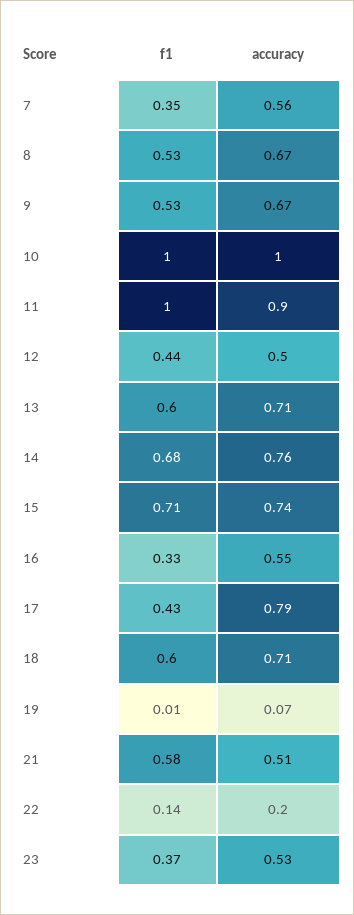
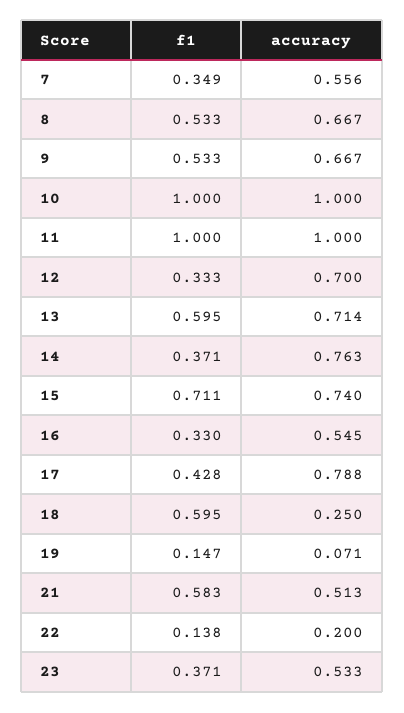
  {
    "f1": {
      "7": 0.349,
      "8": 0.533,
      "9": 0.533,
      "10": 1,
      "11": 1,
-     "12": 0.44,
+     "12": 0.333,
      "13": 0.595,
-     "14": 0.68,
+     "14": 0.371,
      "15": 0.711,
      "16": 0.33,
      "17": 0.428,
      "18": 0.595,
-     "19": 0.01,
+     "19": 0.147,
      "21": 0.583,
      "22": 0.138,
      "23": 0.371
    },
    "accuracy": {
      "7": 0.556,
      "8": 0.667,
      "9": 0.667,
      "10": 1,
-     "11": 0.9,
+     "11": 1,
-     "12": 0.5,
+     "12": 0.7,
      "13": 0.714,
      "14": 0.763,
      "15": 0.74,
      "16": 0.545,
      "17": 0.788,
-     "18": 0.71,
+     "18": 0.25,
      "19": 0.071,
      "21": 0.513,
      "22": 0.2,
      "23": 0.533
    }
  }

